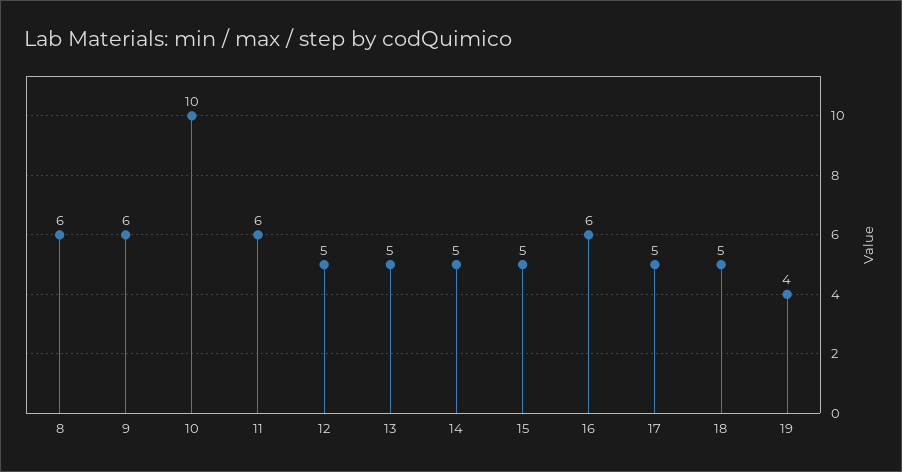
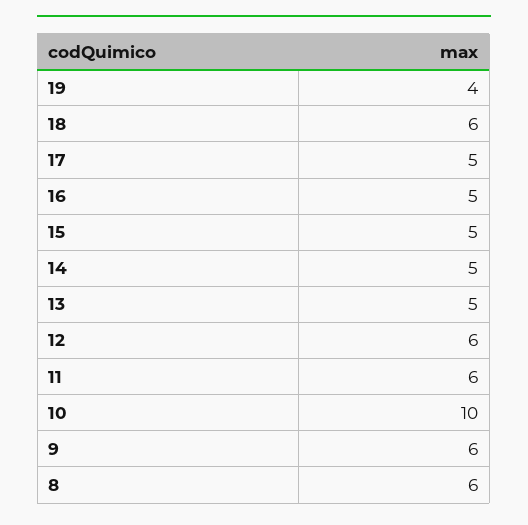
  {
    "8": 6,
    "9": 6,
    "10": 10,
    "11": 6,
-   "12": 5,
+   "12": 6,
    "13": 5,
    "14": 5,
    "15": 5,
-   "16": 6,
+   "16": 5,
    "17": 5,
-   "18": 5,
+   "18": 6,
    "19": 4
  }

